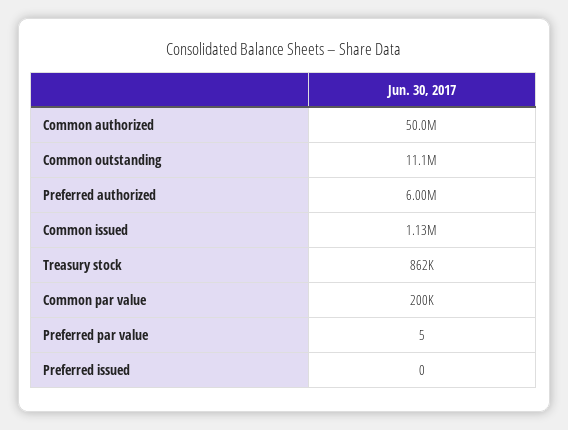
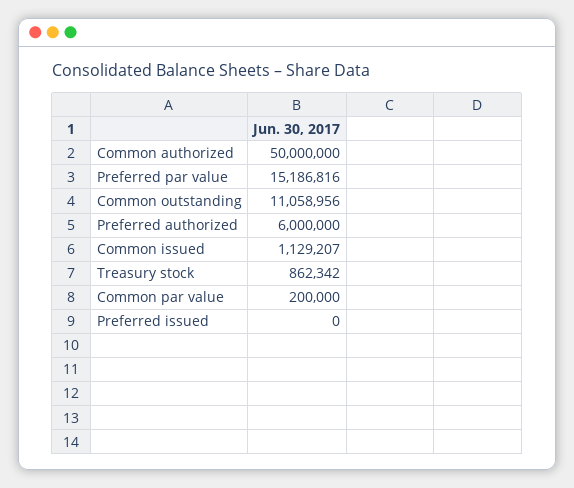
  {
    "Common authorized": 50000000,
    "Common outstanding": 11058956,
    "Preferred authorized": 6000000,
    "Common issued": 1129207,
    "Treasury stock": 862342,
    "Common par value": 200000,
-   "Preferred par value": 5,
+   "Preferred par value": 15186816,
    "Preferred issued": 0
  }

